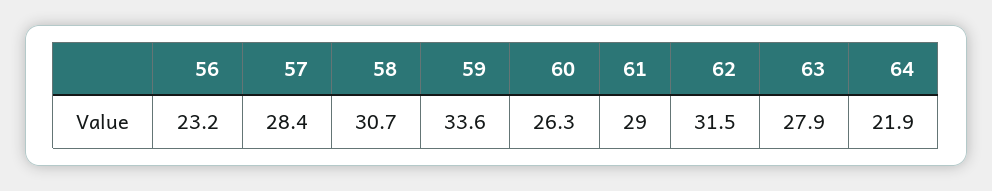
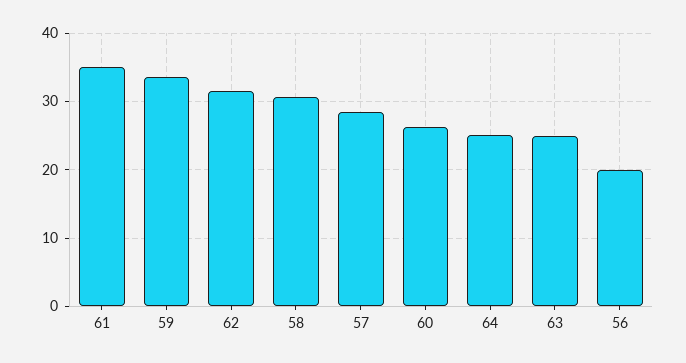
  {
-   "56": 23.2,
+   "56": 20,
    "57": 28.4,
    "58": 30.7,
    "59": 33.6,
    "60": 26.3,
-   "61": 29,
+   "61": 35,
    "62": 31.5,
-   "63": 27.9,
+   "63": 25,
-   "64": 21.9
+   "64": 25
  }

